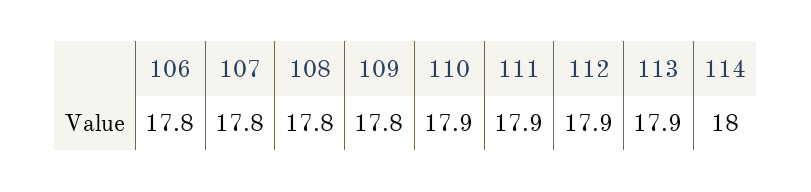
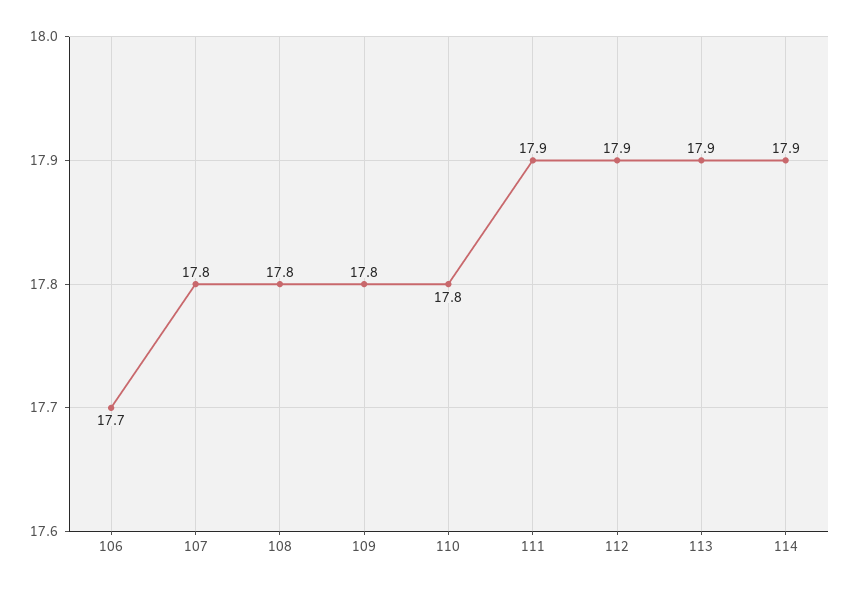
  {
-   "106": 17.8,
+   "106": 17.7,
    "107": 17.8,
    "108": 17.8,
    "109": 17.8,
-   "110": 17.9,
+   "110": 17.8,
    "111": 17.9,
    "112": 17.9,
    "113": 17.9,
-   "114": 18
+   "114": 17.9
  }

